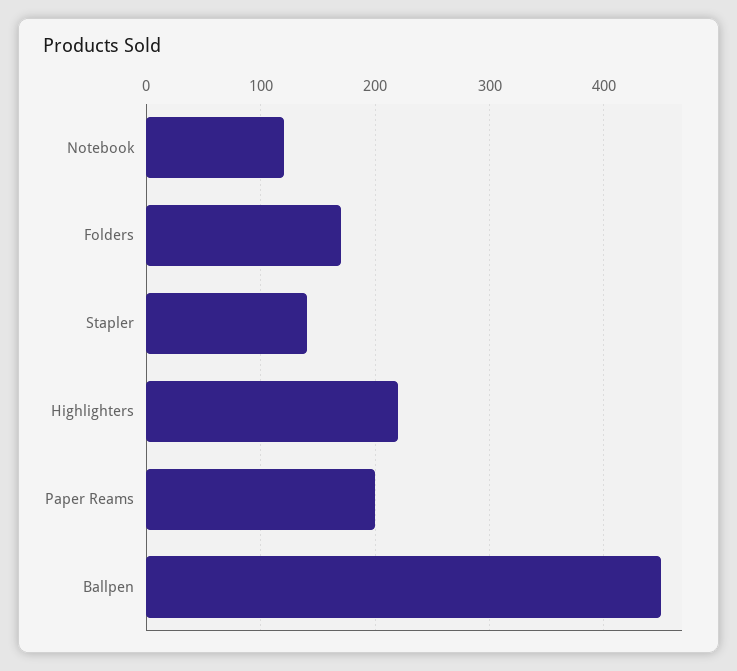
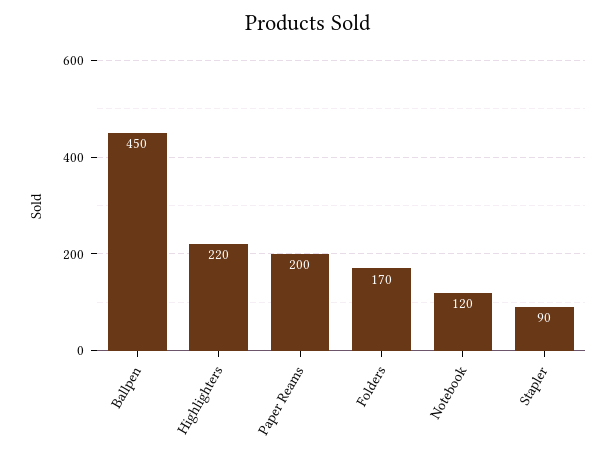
  {
    "Notebook": 120,
    "Folders": 170,
-   "Stapler": 140,
+   "Stapler": 90,
    "Highlighters": 220,
    "Paper Reams": 200,
    "Ballpen": 450
  }

